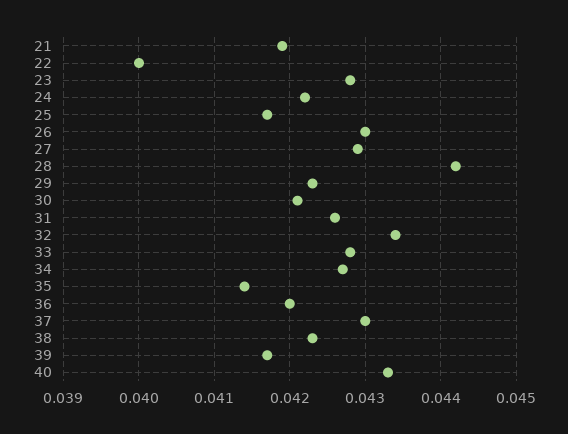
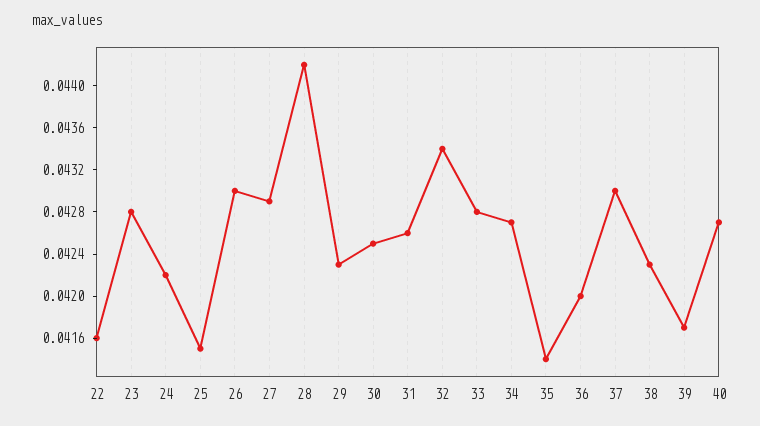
  {
-   "21": 0.0419,
-   "22": 0.04,
+   "22": 0.0416,
    "23": 0.0428,
    "24": 0.0422,
-   "25": 0.0417,
+   "25": 0.0415,
    "26": 0.043,
    "27": 0.0429,
    "28": 0.0442,
    "29": 0.0423,
-   "30": 0.0421,
+   "30": 0.0425,
    "31": 0.0426,
    "32": 0.0434,
    "33": 0.0428,
    "34": 0.0427,
    "35": 0.0414,
    "36": 0.042,
    "37": 0.043,
    "38": 0.0423,
    "39": 0.0417,
-   "40": 0.0433
+   "40": 0.0427
  }

